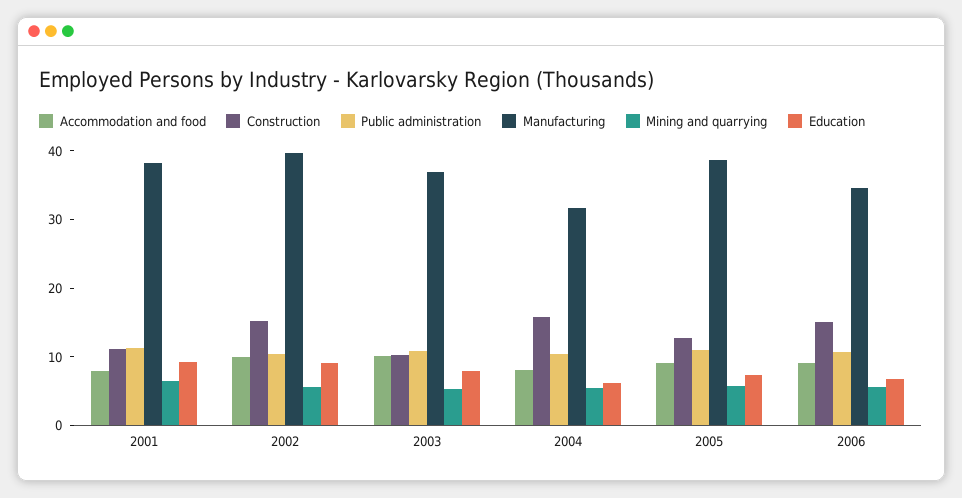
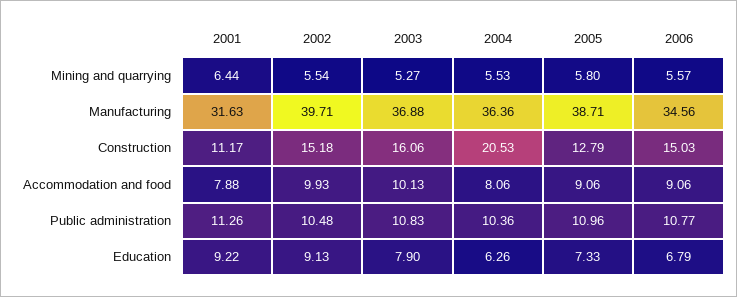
  {
    "Accommodation and food": {
      "2001": 7.88,
      "2002": 9.93,
      "2003": 10.13,
      "2004": 8.06,
      "2005": 9.06,
      "2006": 9.06
    },
    "Construction": {
      "2001": 11.17,
      "2002": 15.18,
-     "2003": 10,
+     "2003": 16.06,
-     "2004": 16,
+     "2004": 20.53,
      "2005": 12.79,
      "2006": 15.03
    },
    "Public administration": {
      "2001": 11.26,
      "2002": 10.48,
      "2003": 10.83,
      "2004": 10.36,
      "2005": 10.96,
      "2006": 10.77
    },
    "Manufacturing": {
-     "2001": 38,
+     "2001": 31.63,
      "2002": 39.71,
      "2003": 36.88,
-     "2004": 32,
+     "2004": 36.36,
      "2005": 38.71,
      "2006": 34.56
    },
    "Mining and quarrying": {
      "2001": 6.44,
      "2002": 5.54,
      "2003": 5.27,
      "2004": 5.53,
      "2005": 5.8,
      "2006": 5.57
    },
    "Education": {
      "2001": 9.22,
      "2002": 9.13,
      "2003": 7.9,
      "2004": 6.26,
      "2005": 7.33,
      "2006": 6.79
    }
  }

